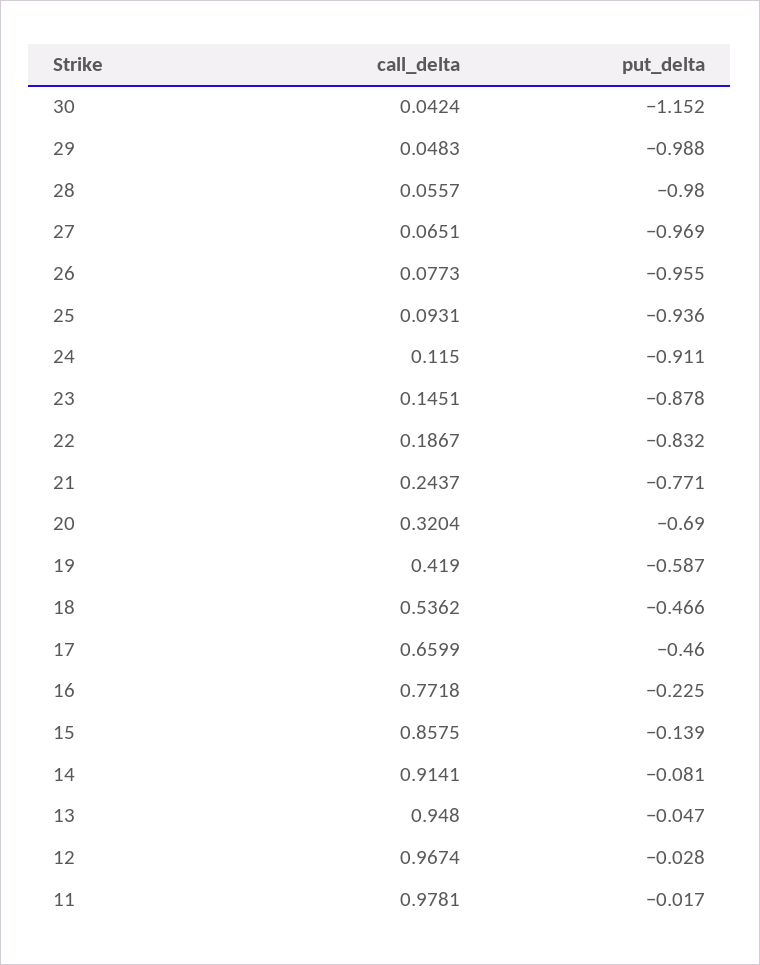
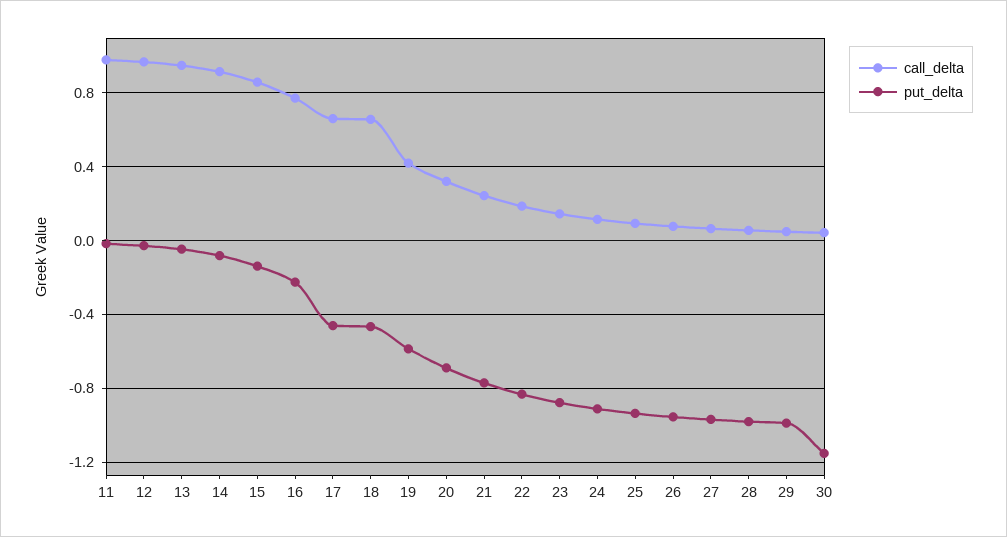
  {
    "call_delta": {
      "30": 0.0424,
      "29": 0.0483,
      "28": 0.0557,
      "27": 0.0651,
      "26": 0.0773,
      "25": 0.0931,
      "24": 0.115,
      "23": 0.1451,
      "22": 0.1867,
      "21": 0.2437,
      "20": 0.3204,
      "19": 0.419,
-     "18": 0.5362,
+     "18": 0.65,
      "17": 0.6599,
      "16": 0.7718,
      "15": 0.8575,
      "14": 0.9141,
      "13": 0.948,
      "12": 0.9674,
      "11": 0.9781
    },
    "put_delta": {
      "30": -1.152,
      "29": -0.988,
      "28": -0.98,
      "27": -0.969,
      "26": -0.955,
      "25": -0.936,
      "24": -0.911,
      "23": -0.878,
      "22": -0.832,
      "21": -0.771,
      "20": -0.69,
      "19": -0.587,
      "18": -0.466,
      "17": -0.46,
      "16": -0.225,
      "15": -0.139,
      "14": -0.081,
      "13": -0.047,
      "12": -0.028,
      "11": -0.017
    }
  }

